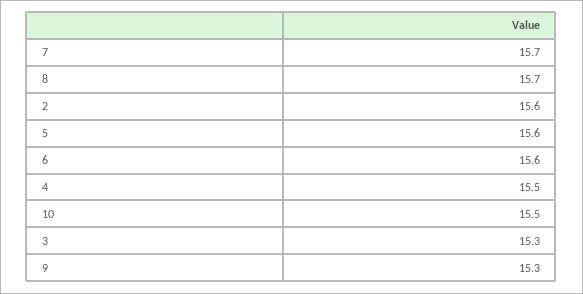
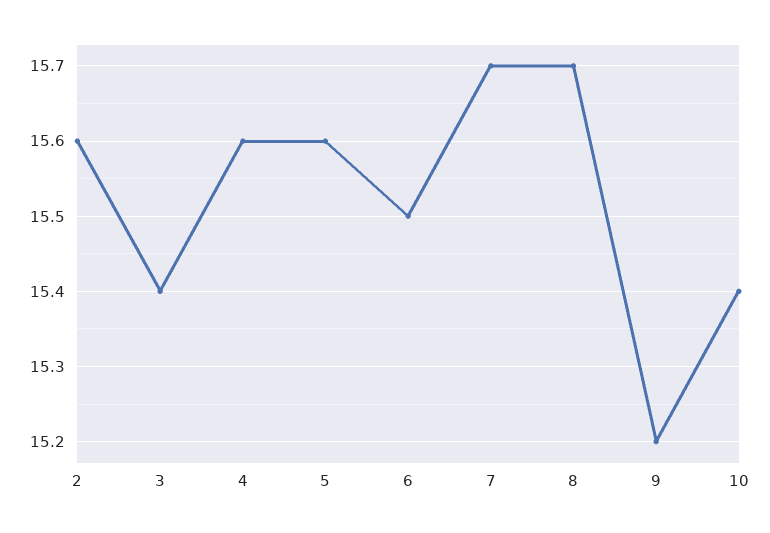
  {
    "7": 15.7,
    "8": 15.7,
    "2": 15.6,
    "5": 15.6,
-   "6": 15.6,
+   "6": 15.5,
-   "4": 15.5,
+   "4": 15.6,
-   "10": 15.5,
+   "10": 15.4,
-   "3": 15.3,
+   "3": 15.4,
-   "9": 15.3
+   "9": 15.2
  }

